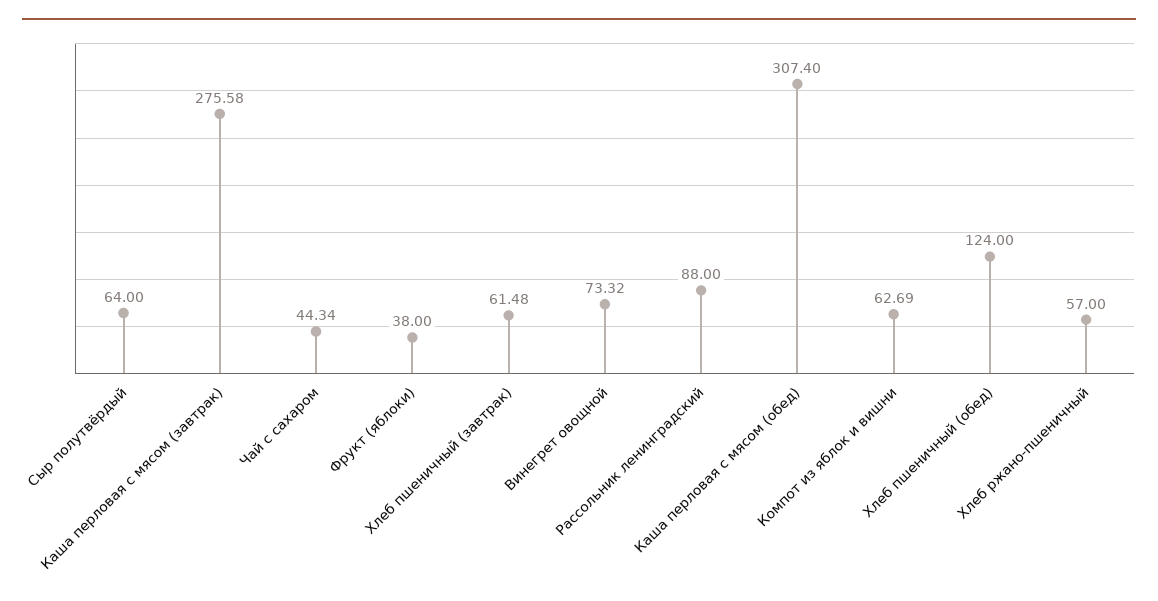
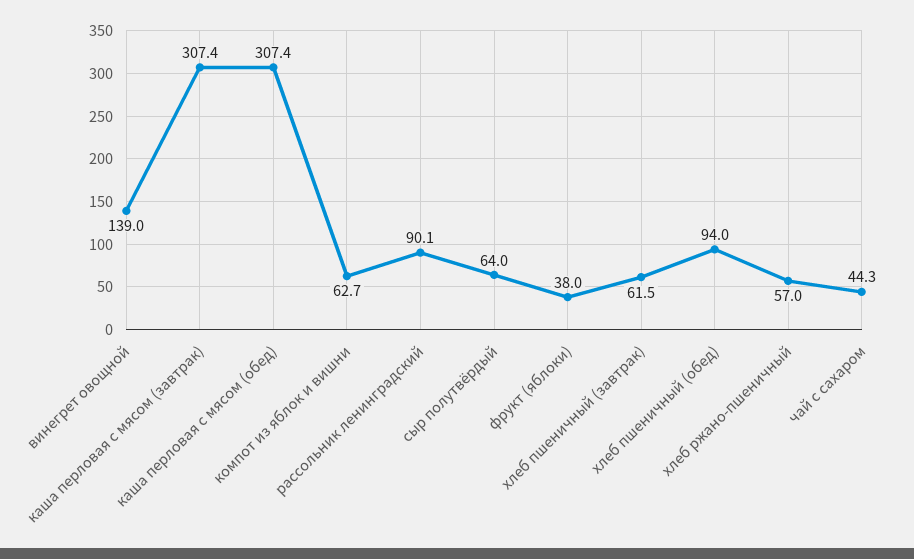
  {
    "Сыр полутвёрдый": 64,
-   "Каша перловая с мясом (завтрак)": 275.58,
+   "Каша перловая с мясом (завтрак)": 307.4,
    "Чай с сахаром": 44.34,
    "Фрукт (яблоки)": 38,
    "Хлеб пшеничный (завтрак)": 61.48,
-   "Винегрет овощной": 73.32,
+   "Винегрет овощной": 139,
-   "Рассольник ленинградский": 88,
+   "Рассольник ленинградский": 90.1,
    "Каша перловая с мясом (обед)": 307.4,
    "Компот из яблок и вишни": 62.69,
-   "Хлеб пшеничный (обед)": 124,
+   "Хлеб пшеничный (обед)": 94,
    "Хлеб ржано-пшеничный": 57
  }

